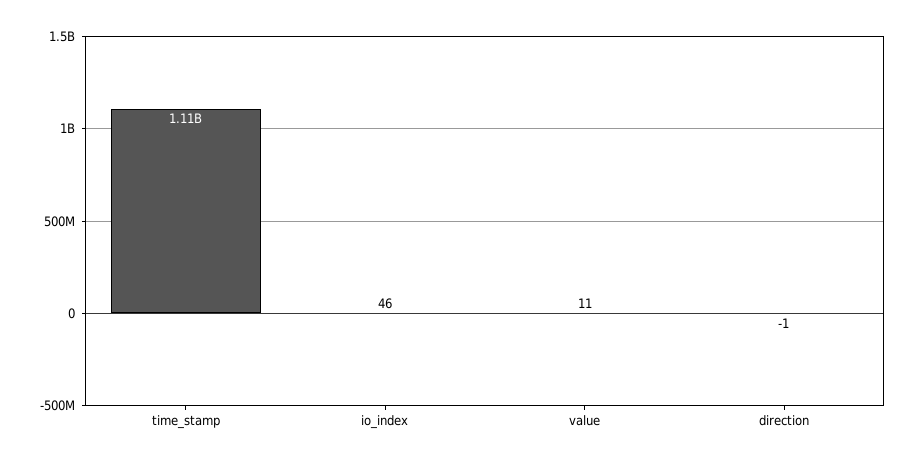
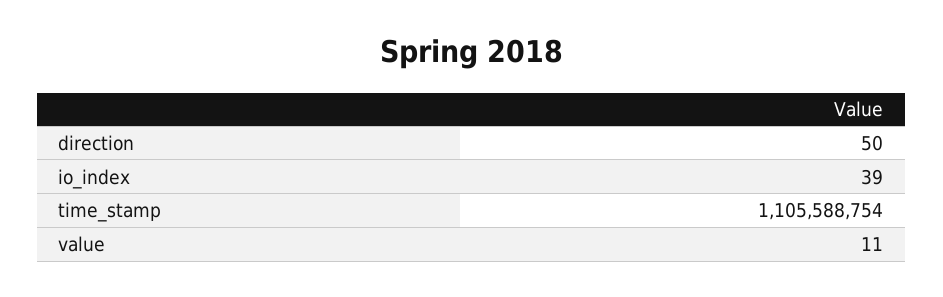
  {
    "time_stamp": 1105588754,
-   "io_index": 46,
+   "io_index": 39,
    "value": 11,
-   "direction": -1
+   "direction": 50
  }

